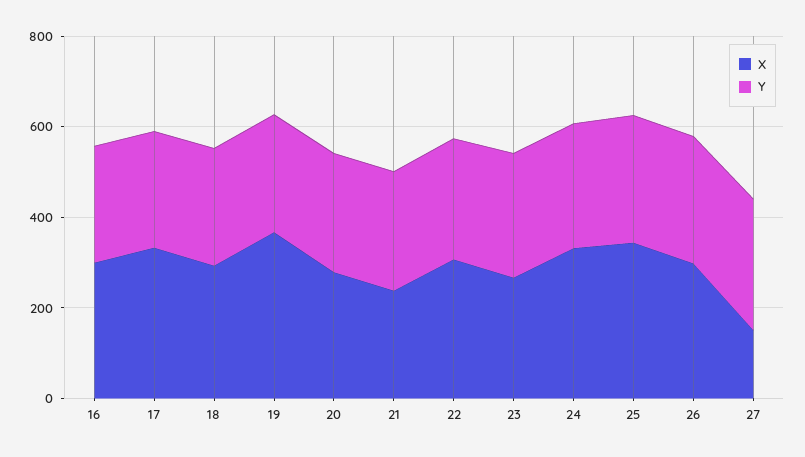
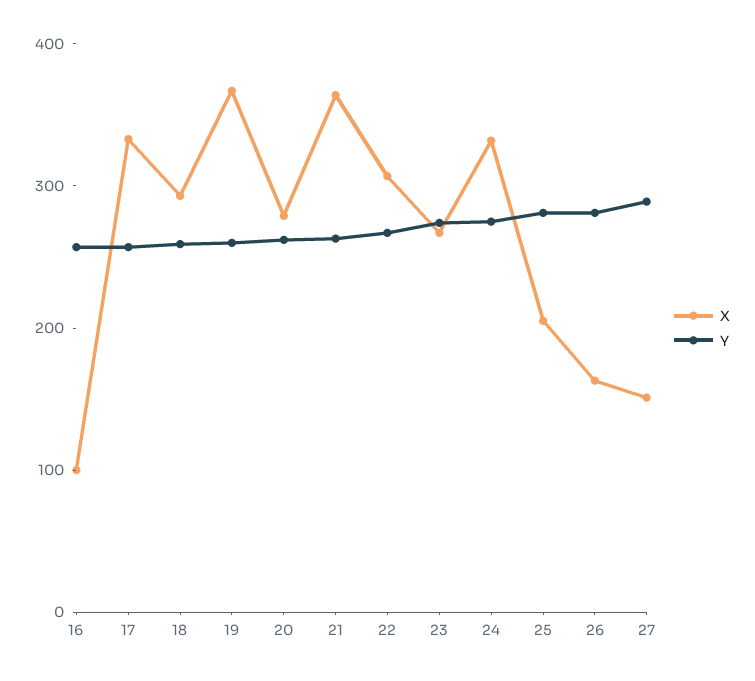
  {
    "X": {
-     "16": 300,
+     "16": 100,
      "17": 340,
      "18": 300,
      "19": 360,
      "20": 280,
-     "21": 250,
+     "21": 360,
      "22": 300,
      "23": 260,
      "24": 340,
-     "25": 350,
+     "25": 200,
-     "26": 300,
+     "26": 160,
      "27": 160
    },
    "Y": {
      "16": 260,
      "17": 260,
      "18": 260,
      "19": 260,
      "20": 260,
      "21": 260,
      "22": 260,
      "23": 280,
      "24": 280,
      "25": 280,
      "26": 280,
      "27": 280
    }
  }

